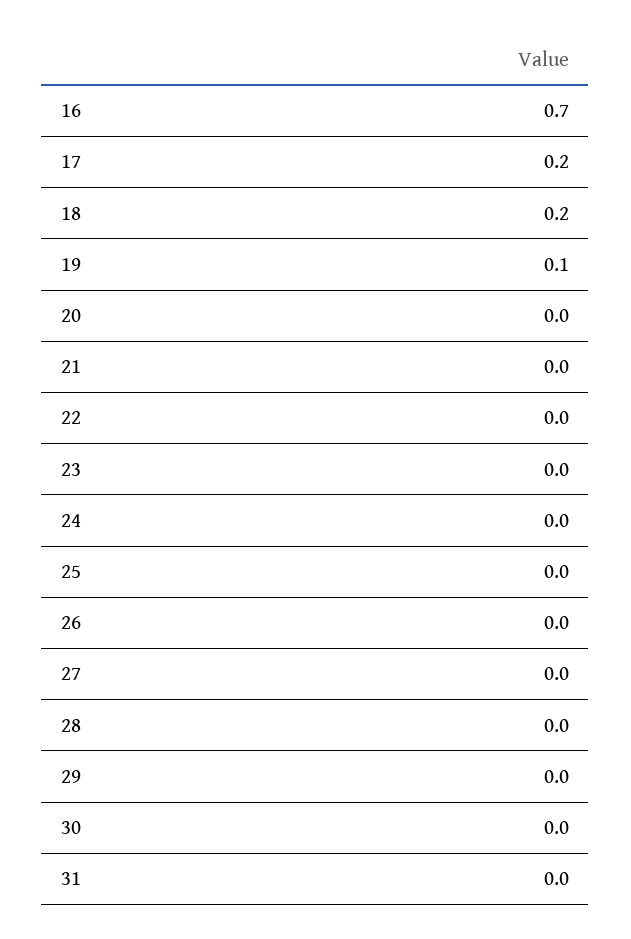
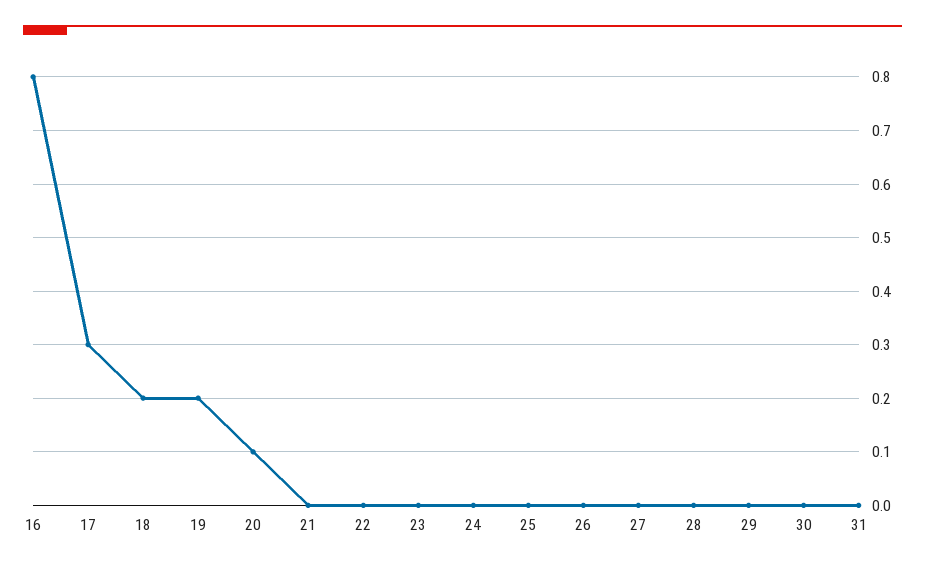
  {
-   "16": 0.7,
+   "16": 0.8,
-   "17": 0.2,
+   "17": 0.3,
    "18": 0.2,
-   "19": 0.1,
+   "19": 0.2,
-   "20": 0,
+   "20": 0.1,
    "21": 0,
    "22": 0,
    "23": 0,
    "24": 0,
    "25": 0,
    "26": 0,
    "27": 0,
    "28": 0,
    "29": 0,
    "30": 0,
    "31": 0
  }

